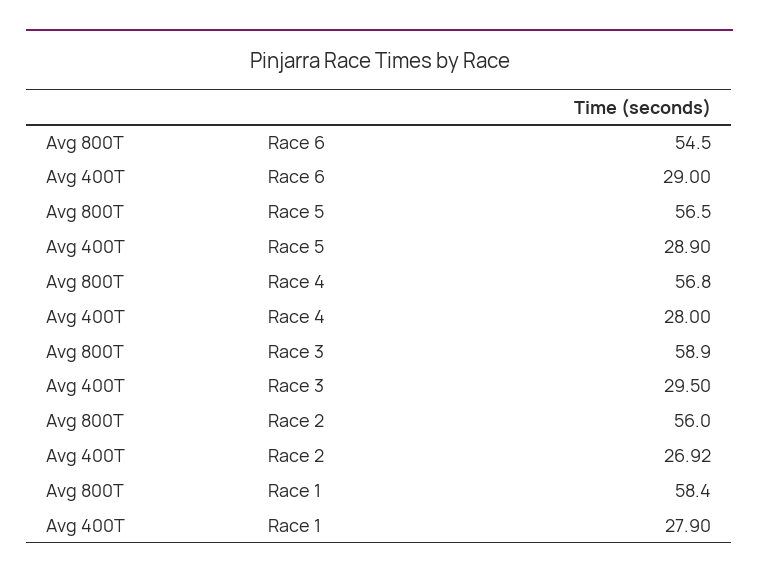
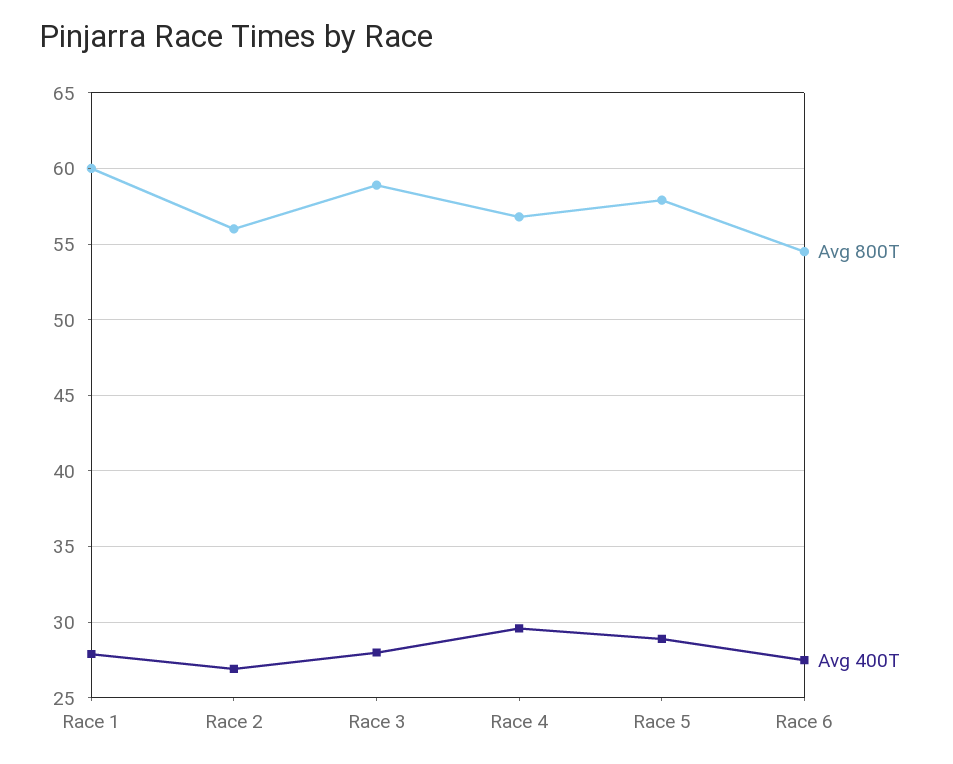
  {
    "Avg 800T": {
      "Race 6": 54.5,
-     "Race 5": 56.5,
+     "Race 5": 58,
      "Race 4": 56.8,
      "Race 3": 58.9,
      "Race 2": 56,
-     "Race 1": 58.4
+     "Race 1": 60
    },
    "Avg 400T": {
-     "Race 6": 29,
+     "Race 6": 27.5,
      "Race 5": 28.9,
-     "Race 4": 28,
+     "Race 4": 29.5,
-     "Race 3": 29.5,
+     "Race 3": 28,
      "Race 2": 26.92,
      "Race 1": 27.9
    }
  }

